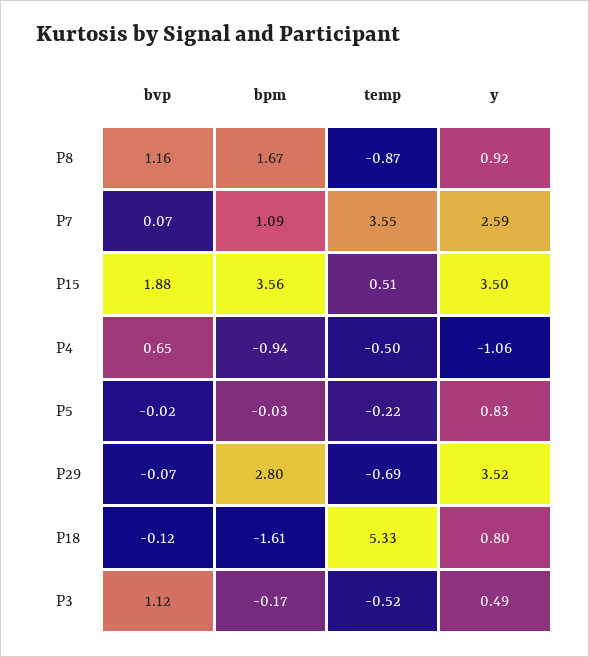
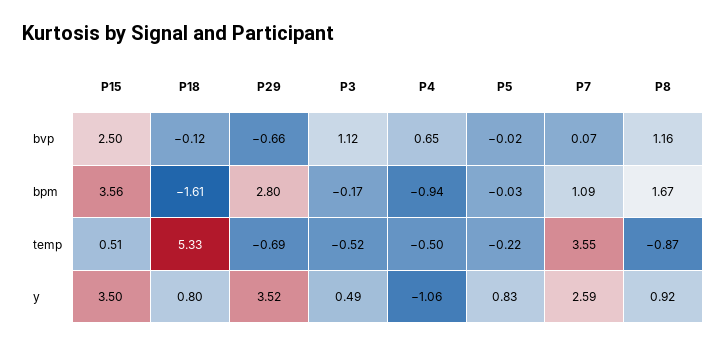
  {
    "bvp": {
      "P8": 1.16,
      "P7": 0.07,
-     "P15": 1.88,
+     "P15": 2.5,
      "P4": 0.65,
      "P5": -0.02,
-     "P29": -0.07,
+     "P29": -0.66,
      "P18": -0.12,
      "P3": 1.12
    },
    "bpm": {
      "P8": 1.67,
      "P7": 1.09,
      "P15": 3.56,
      "P4": -0.94,
      "P5": -0.03,
      "P29": 2.8,
      "P18": -1.61,
      "P3": -0.17
    },
    "temp": {
      "P8": -0.87,
      "P7": 3.55,
      "P15": 0.51,
      "P4": -0.5,
      "P5": -0.22,
      "P29": -0.69,
      "P18": 5.33,
      "P3": -0.52
    },
    "y": {
      "P8": 0.92,
      "P7": 2.59,
      "P15": 3.5,
      "P4": -1.06,
      "P5": 0.83,
      "P29": 3.52,
      "P18": 0.8,
      "P3": 0.49
    }
  }

